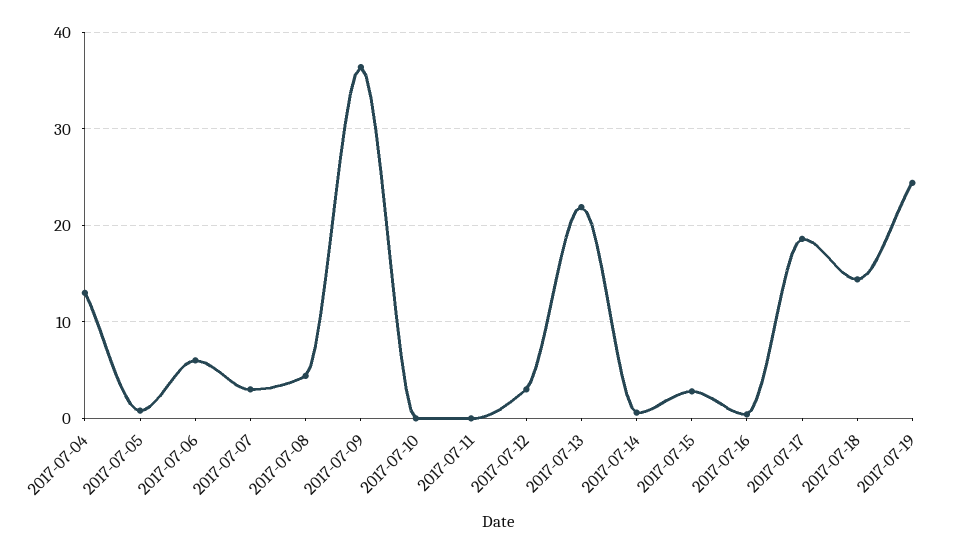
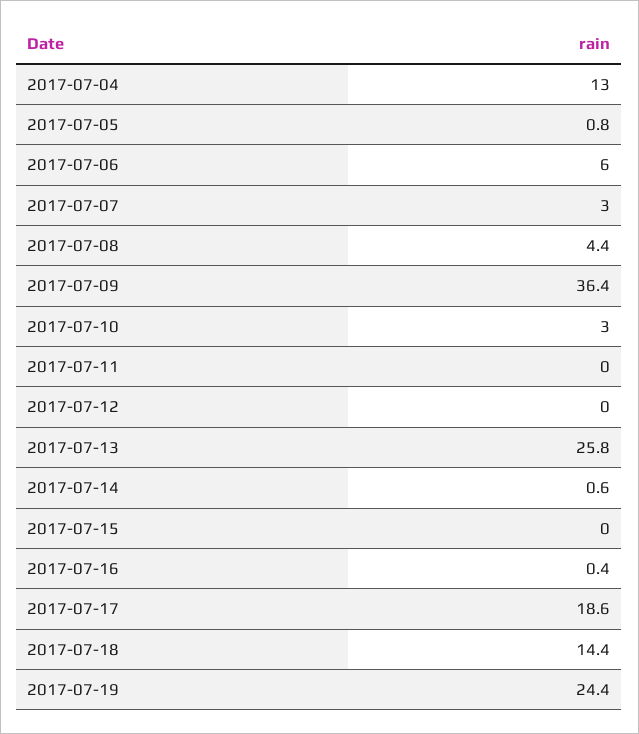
  {
    "2017-07-04": 13,
    "2017-07-05": 0.8,
    "2017-07-06": 6,
    "2017-07-07": 3,
    "2017-07-08": 4.4,
    "2017-07-09": 36.4,
-   "2017-07-10": 0,
+   "2017-07-10": 3,
    "2017-07-11": 0,
-   "2017-07-12": 3,
+   "2017-07-12": 0,
-   "2017-07-13": 22,
+   "2017-07-13": 25.8,
    "2017-07-14": 0.6,
-   "2017-07-15": 3,
+   "2017-07-15": 0,
    "2017-07-16": 0.4,
    "2017-07-17": 18.6,
    "2017-07-18": 14.4,
    "2017-07-19": 24.4
  }

